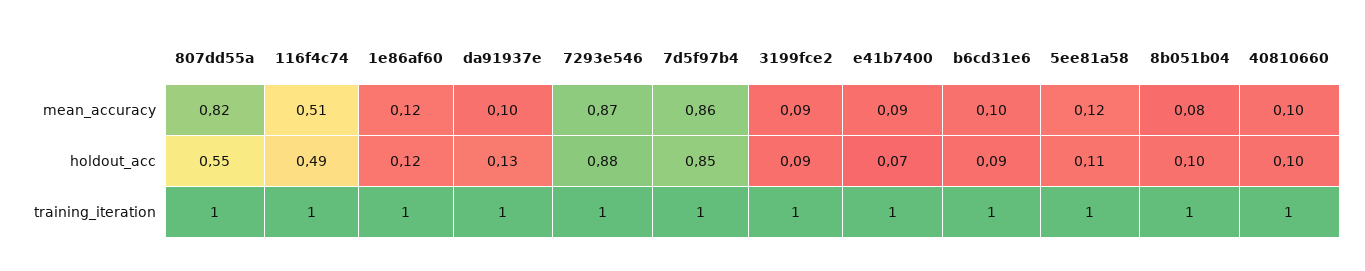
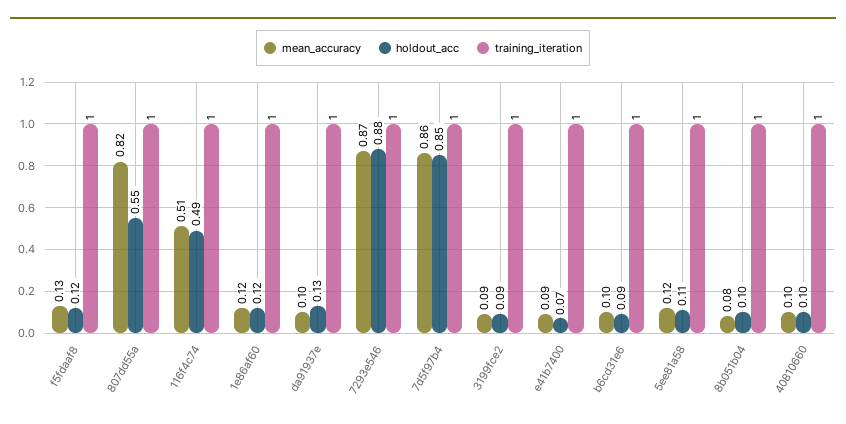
  {
    "mean_accuracy": {
      "807dd55a": 0.82,
      "116f4c74": 0.51,
      "1e86af60": 0.12,
      "da91937e": 0.1,
      "7293e546": 0.87,
      "7d5f97b4": 0.86,
      "3199fce2": 0.09,
      "e41b7400": 0.09,
      "b6cd31e6": 0.1,
      "5ee81a58": 0.12,
      "8b051b04": 0.08,
-     "40810660": 0.1
+     "40810660": 0.1,
+     "f5fdaaf8": 0.13
    },
    "holdout_acc": {
      "807dd55a": 0.55,
      "116f4c74": 0.49,
      "1e86af60": 0.12,
      "da91937e": 0.13,
      "7293e546": 0.88,
      "7d5f97b4": 0.85,
      "3199fce2": 0.09,
      "e41b7400": 0.07,
      "b6cd31e6": 0.09,
      "5ee81a58": 0.11,
      "8b051b04": 0.1,
-     "40810660": 0.1
+     "40810660": 0.1,
+     "f5fdaaf8": 0.12
    },
    "training_iteration": {
      "807dd55a": 1,
      "116f4c74": 1,
      "1e86af60": 1,
      "da91937e": 1,
      "7293e546": 1,
      "7d5f97b4": 1,
      "3199fce2": 1,
      "e41b7400": 1,
      "b6cd31e6": 1,
      "5ee81a58": 1,
      "8b051b04": 1,
-     "40810660": 1
+     "40810660": 1,
+     "f5fdaaf8": 1
    }
  }

